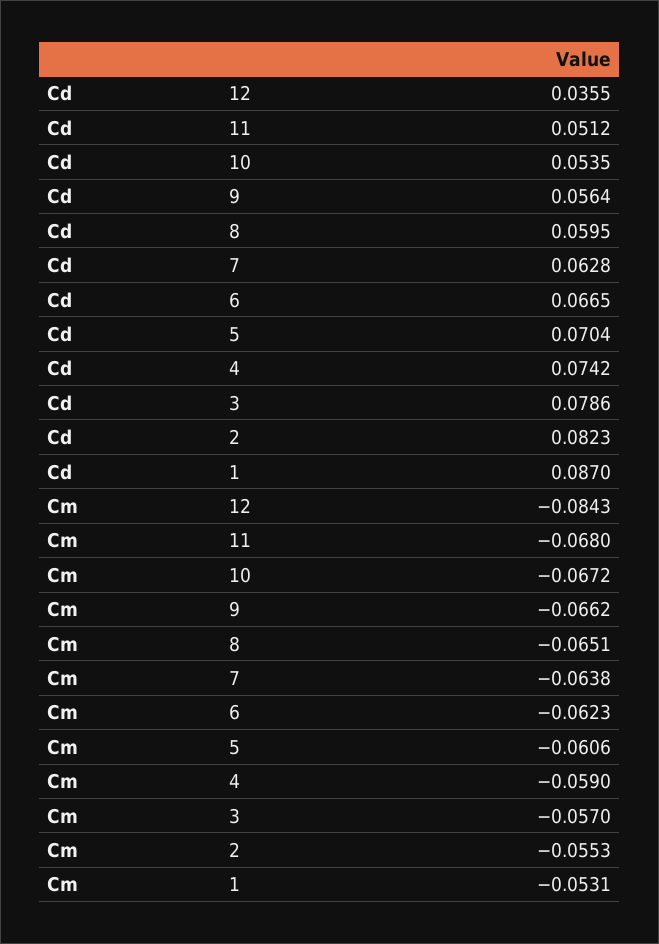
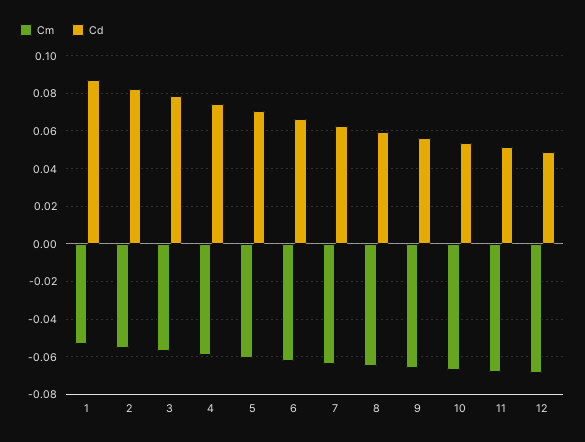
  {
    "Cd": {
-     "12": 0.0355,
+     "12": 0.05,
      "11": 0.0512,
      "10": 0.0535,
      "9": 0.0564,
      "8": 0.0595,
      "7": 0.0628,
      "6": 0.0665,
      "5": 0.0704,
      "4": 0.0742,
      "3": 0.0786,
      "2": 0.0823,
      "1": 0.087
    },
    "Cm": {
-     "12": -0.0843,
+     "12": -0.07,
      "11": -0.068,
      "10": -0.0672,
      "9": -0.0662,
      "8": -0.0651,
      "7": -0.0638,
      "6": -0.0623,
      "5": -0.0606,
      "4": -0.059,
      "3": -0.057,
      "2": -0.0553,
      "1": -0.0531
    }
  }

